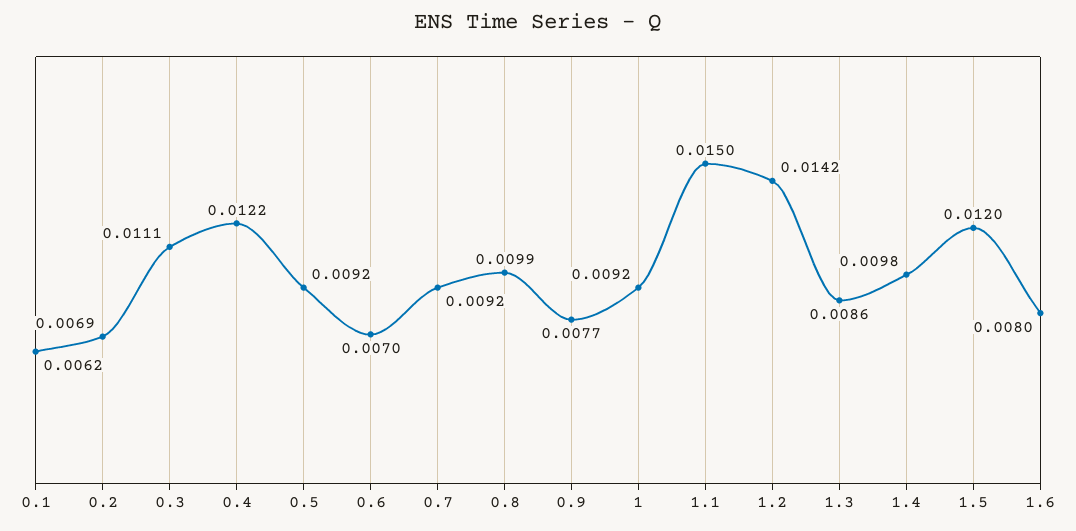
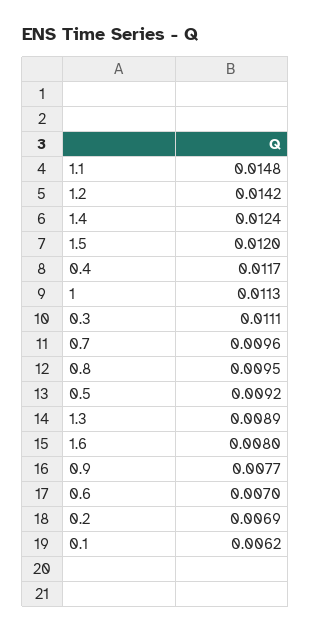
  {
    "0.1": 0.0062,
    "0.2": 0.0069,
    "0.3": 0.0111,
-   "0.4": 0.0122,
+   "0.4": 0.0117,
    "0.5": 0.0092,
    "0.6": 0.007,
-   "0.7": 0.0092,
+   "0.7": 0.0096,
-   "0.8": 0.0099,
+   "0.8": 0.0095,
    "0.9": 0.0077,
-   "1": 0.0092,
+   "1": 0.0113,
-   "1.1": 0.015,
+   "1.1": 0.0148,
    "1.2": 0.0142,
-   "1.3": 0.0086,
+   "1.3": 0.0089,
-   "1.4": 0.0098,
+   "1.4": 0.0124,
    "1.5": 0.012,
    "1.6": 0.008
  }

